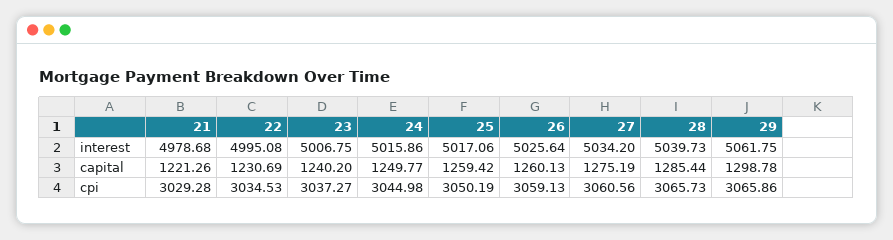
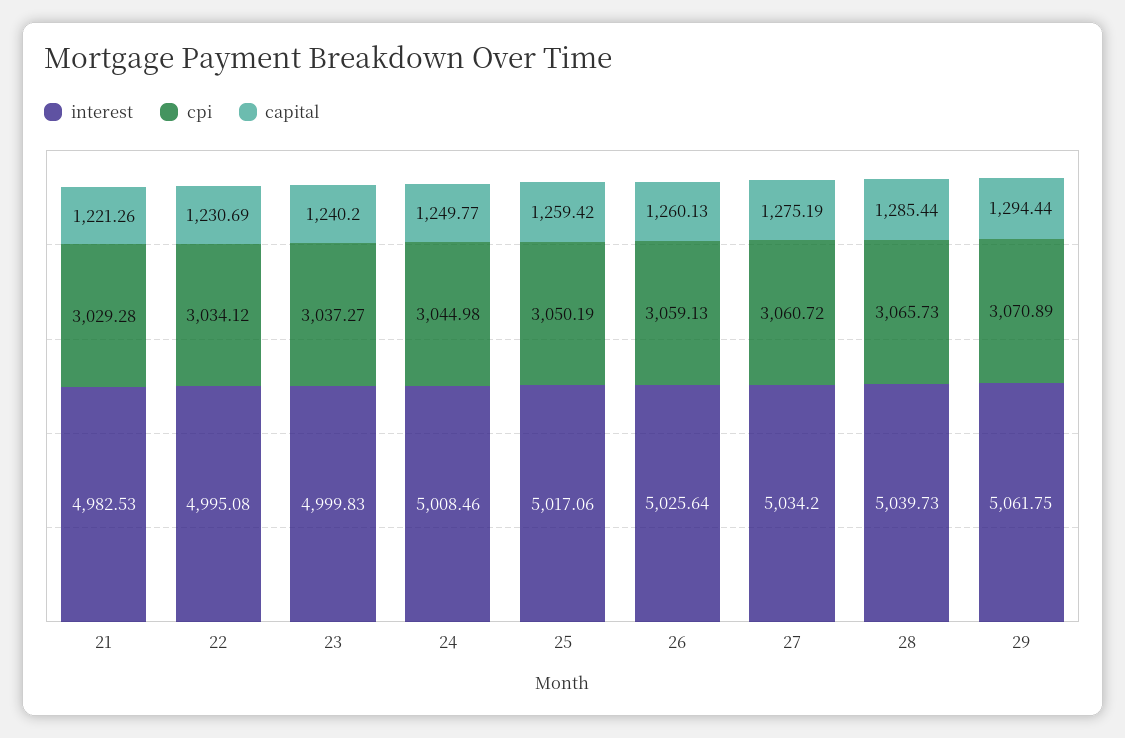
  {
    "interest": {
-     "21": 4978.68,
+     "21": 4982.53,
      "22": 4995.08,
-     "23": 5006.75,
+     "23": 4999.83,
-     "24": 5015.86,
+     "24": 5008.46,
      "25": 5017.06,
      "26": 5025.64,
      "27": 5034.2,
      "28": 5039.73,
      "29": 5061.75
    },
    "capital": {
      "21": 1221.26,
      "22": 1230.69,
      "23": 1240.2,
      "24": 1249.77,
      "25": 1259.42,
      "26": 1260.13,
      "27": 1275.19,
      "28": 1285.44,
-     "29": 1298.78
+     "29": 1294.44
    },
    "cpi": {
      "21": 3029.28,
-     "22": 3034.53,
+     "22": 3034.12,
      "23": 3037.27,
      "24": 3044.98,
      "25": 3050.19,
      "26": 3059.13,
-     "27": 3060.56,
+     "27": 3060.72,
      "28": 3065.73,
-     "29": 3065.86
+     "29": 3070.89
    }
  }

